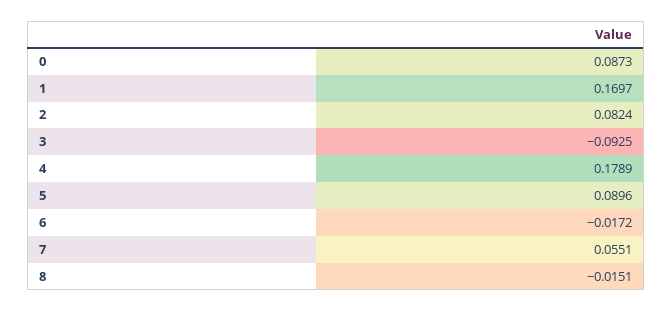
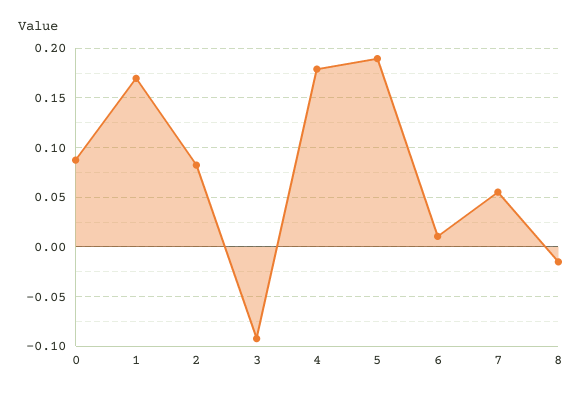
  {
    "0": 0.0873,
    "1": 0.1697,
    "2": 0.0824,
    "3": -0.0925,
    "4": 0.1789,
-   "5": 0.0896,
+   "5": 0.19,
-   "6": -0.0172,
+   "6": 0.01,
    "7": 0.0551,
    "8": -0.0151
  }

